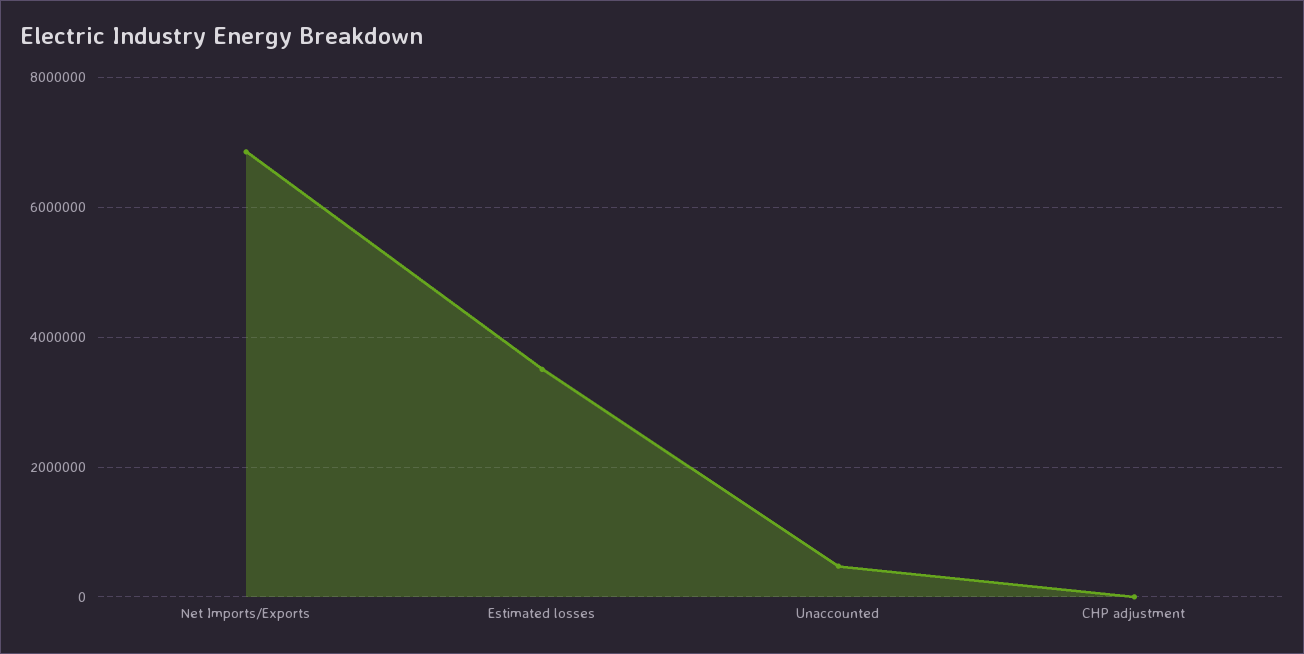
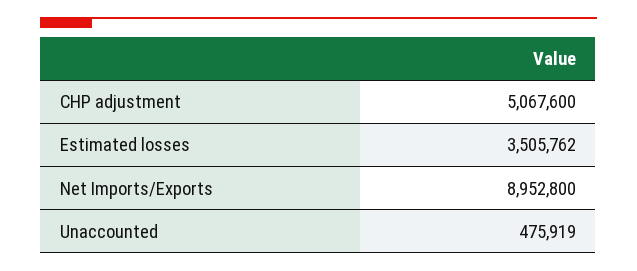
  {
-   "Net Imports/Exports": 6800000,
+   "Net Imports/Exports": 8952800,
    "Estimated losses": 3505762,
    "Unaccounted": 475919,
-   "CHP adjustment": 0
+   "CHP adjustment": 5067600
  }

